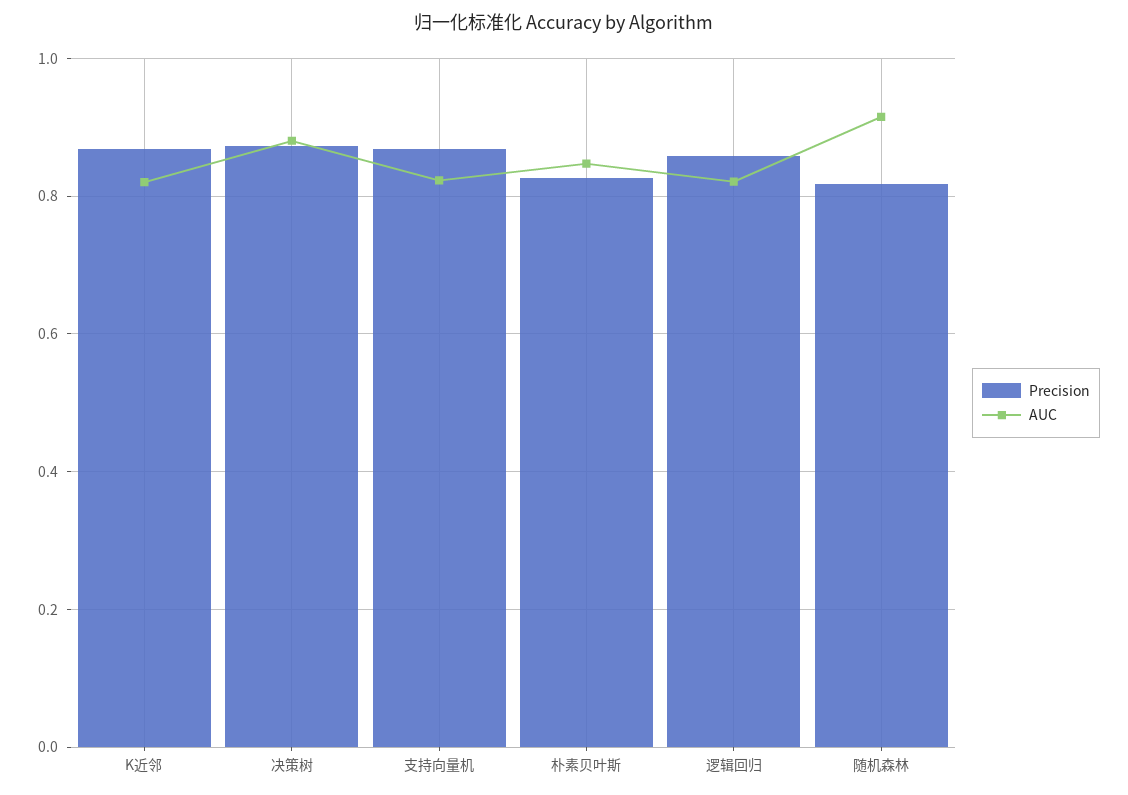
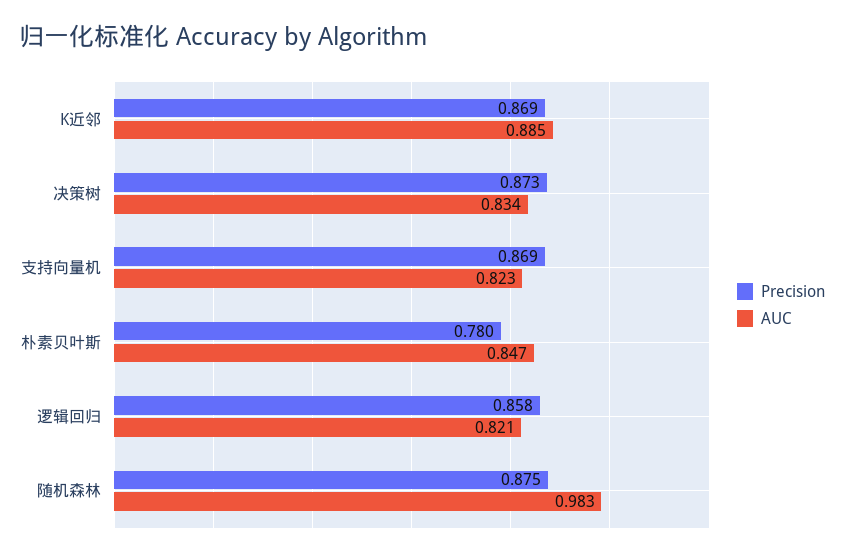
  {
    "Precision": {
      "K近邻": 0.869,
      "决策树": 0.873,
      "支持向量机": 0.869,
-     "朴素贝叶斯": 0.82,
+     "朴素贝叶斯": 0.78,
      "逻辑回归": 0.858,
-     "随机森林": 0.82
+     "随机森林": 0.875
    },
    "AUC": {
-     "K近邻": 0.82,
+     "K近邻": 0.885,
-     "决策树": 0.88,
+     "决策树": 0.834,
      "支持向量机": 0.823,
      "朴素贝叶斯": 0.847,
      "逻辑回归": 0.821,
-     "随机森林": 0.92
+     "随机森林": 0.983
    }
  }

